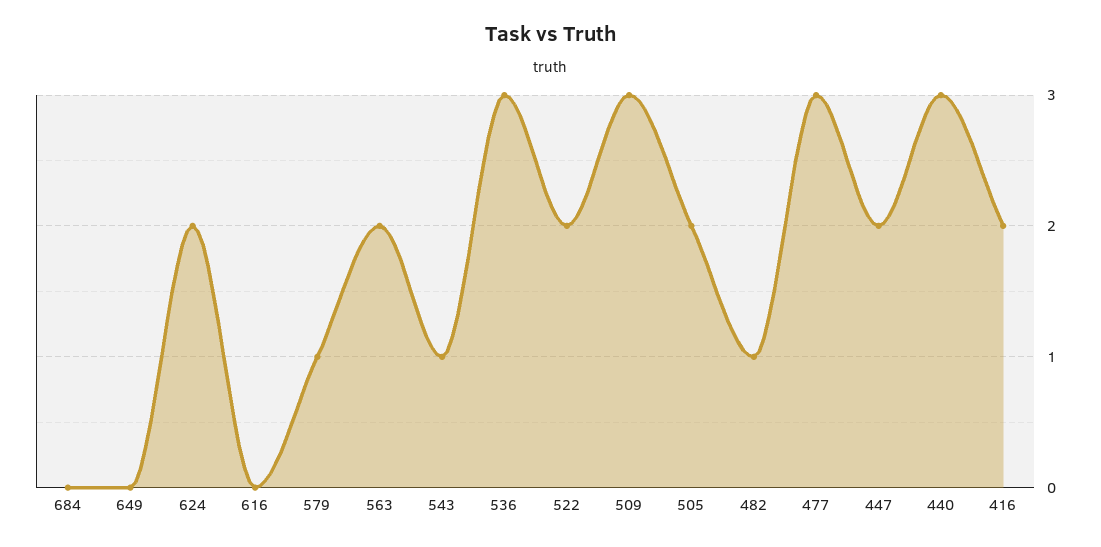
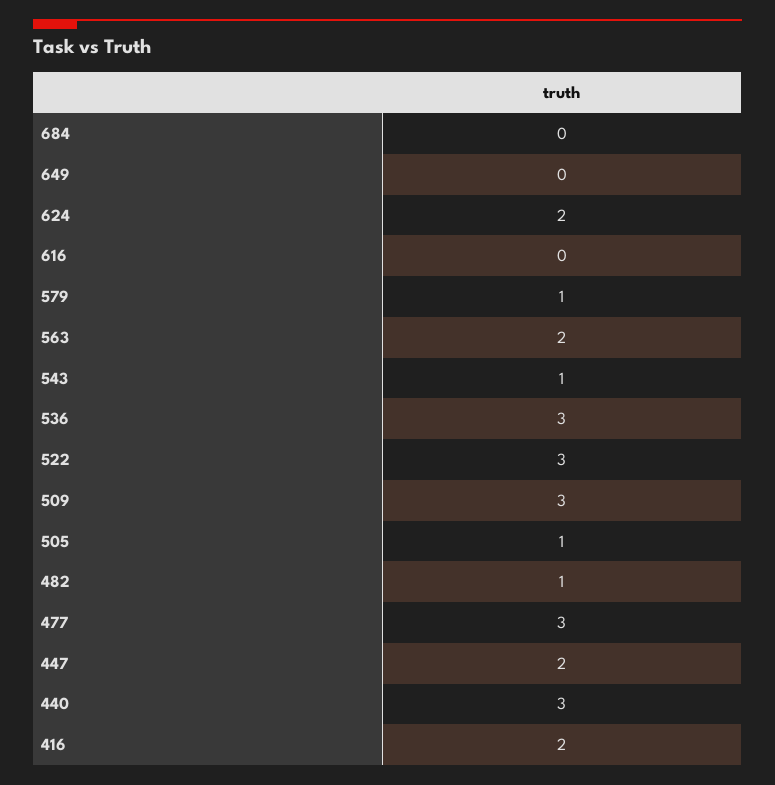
  {
    "684": 0,
    "649": 0,
    "624": 2,
    "616": 0,
    "579": 1,
    "563": 2,
    "543": 1,
    "536": 3,
-   "522": 2,
+   "522": 3,
    "509": 3,
-   "505": 2,
+   "505": 1,
    "482": 1,
    "477": 3,
    "447": 2,
    "440": 3,
    "416": 2
  }

